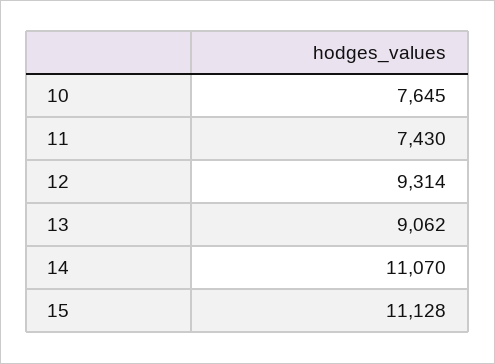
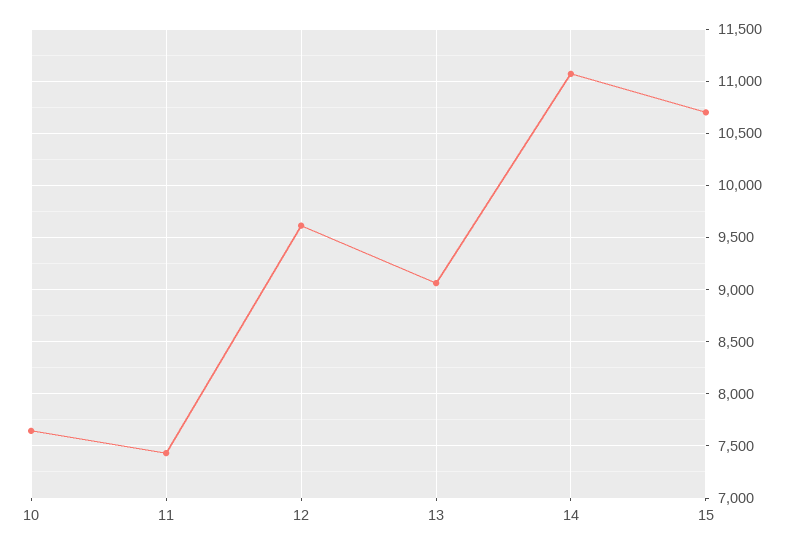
  {
    "10": 7645,
    "11": 7430,
-   "12": 9314,
+   "12": 9600,
    "13": 9062,
    "14": 11070,
-   "15": 11128
+   "15": 10700
  }

